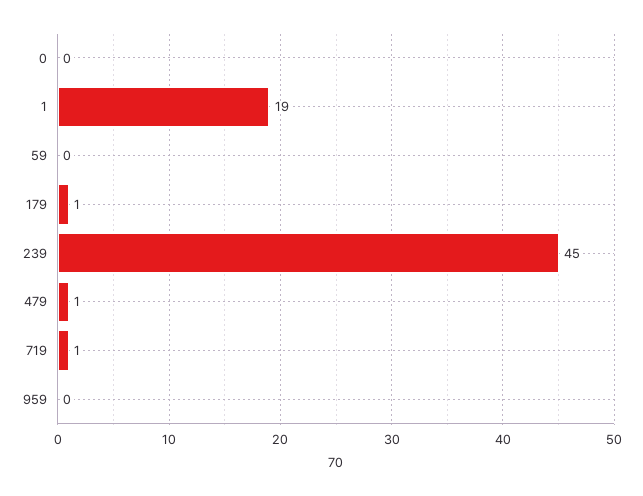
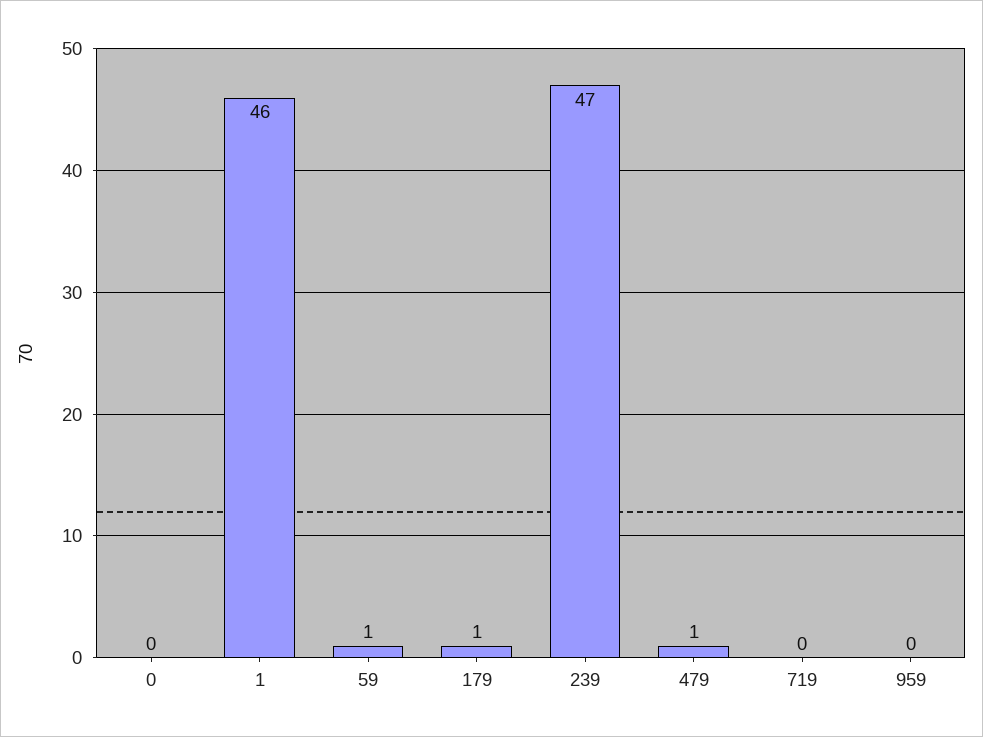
  {
    "0": 0,
-   "1": 19,
+   "1": 46,
-   "59": 0,
+   "59": 1,
    "179": 1,
-   "239": 45,
+   "239": 47,
    "479": 1,
-   "719": 1,
+   "719": 0,
    "959": 0
  }

